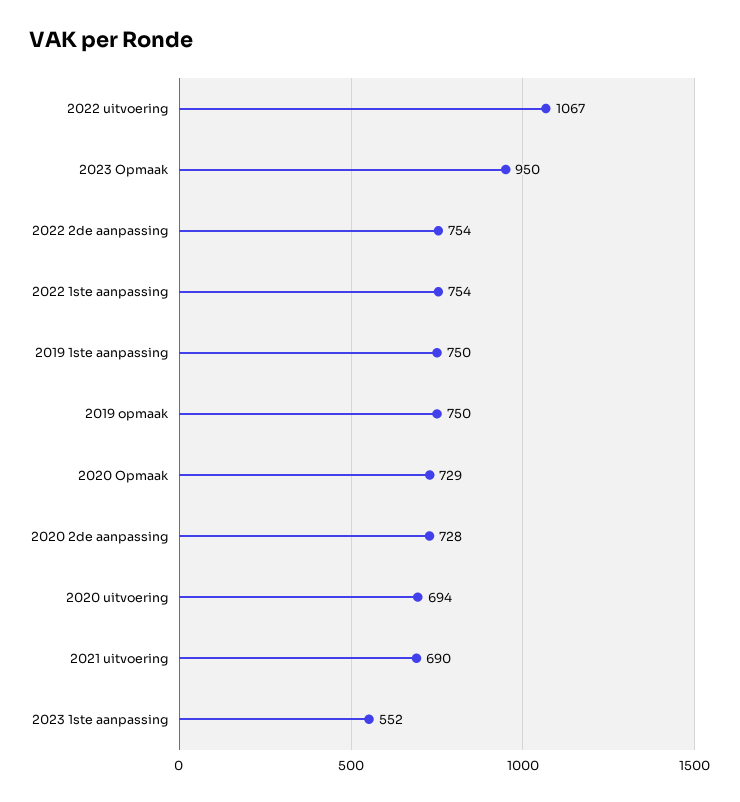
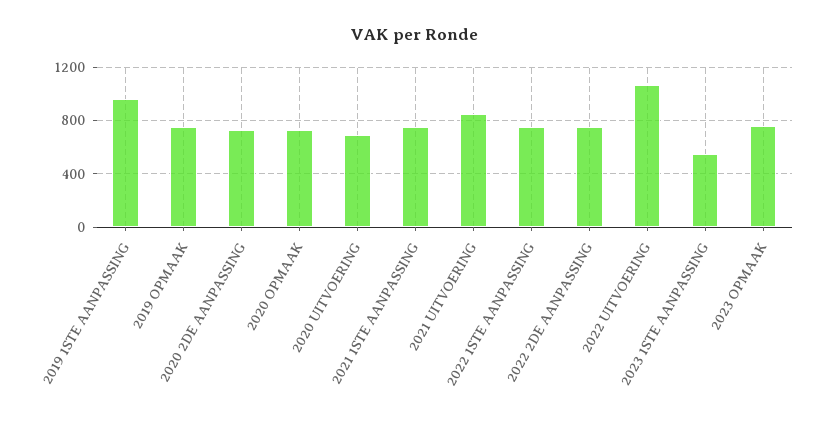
  {
    "2022 uitvoering": 1067,
-   "2023 Opmaak": 950,
+   "2023 Opmaak": 750,
    "2022 2de aanpassing": 754,
    "2022 1ste aanpassing": 754,
-   "2019 1ste aanpassing": 750,
+   "2019 1ste aanpassing": 950,
    "2019 opmaak": 750,
    "2020 Opmaak": 729,
    "2020 2de aanpassing": 728,
    "2020 uitvoering": 694,
-   "2021 uitvoering": 690,
+   "2021 uitvoering": 850,
-   "2023 1ste aanpassing": 552
+   "2023 1ste aanpassing": 552,
+   "2021 1STE AANPASSING": 750
  }

